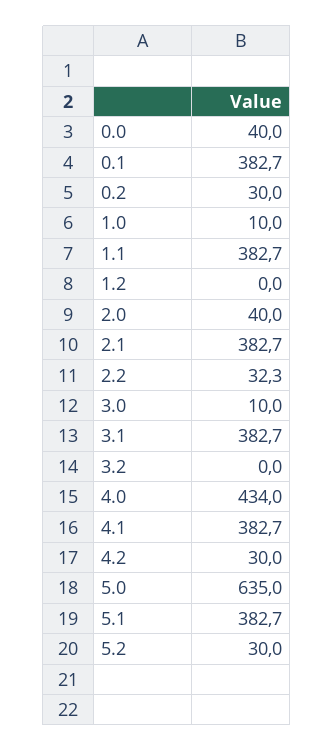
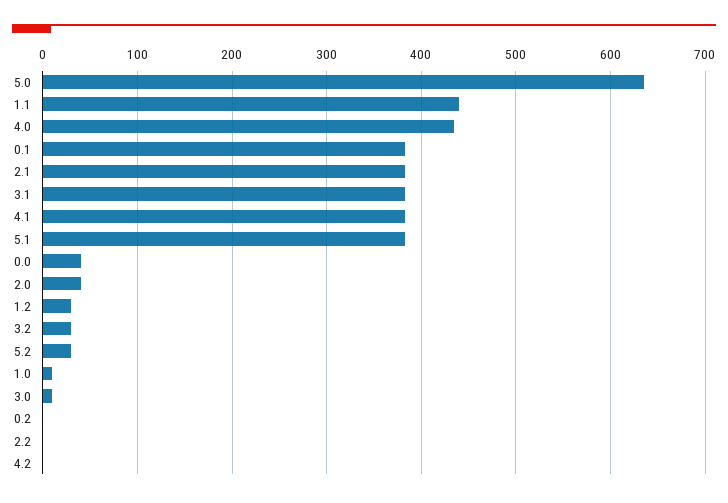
  {
    "0.0": 40,
    "0.1": 382.7,
-   "0.2": 30,
+   "0.2": 0,
    "1.0": 10,
-   "1.1": 382.7,
+   "1.1": 440,
-   "1.2": 0,
+   "1.2": 30,
    "2.0": 40,
    "2.1": 382.7,
-   "2.2": 32.3,
+   "2.2": 0,
    "3.0": 10,
    "3.1": 382.7,
-   "3.2": 0,
+   "3.2": 30,
    "4.0": 434,
    "4.1": 382.7,
-   "4.2": 30,
+   "4.2": 0,
    "5.0": 635,
    "5.1": 382.7,
    "5.2": 30
  }

